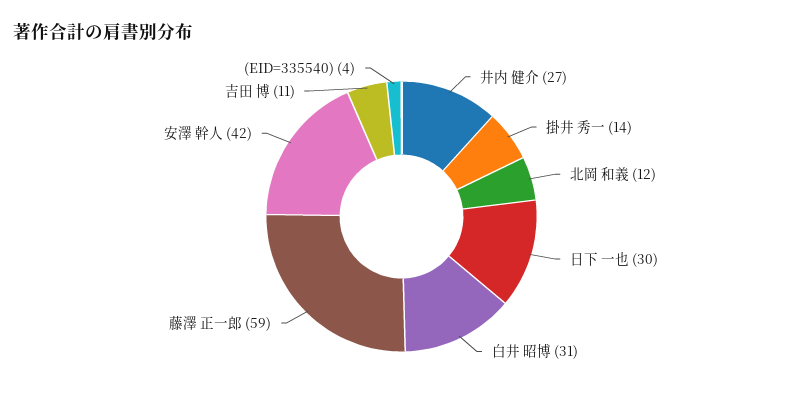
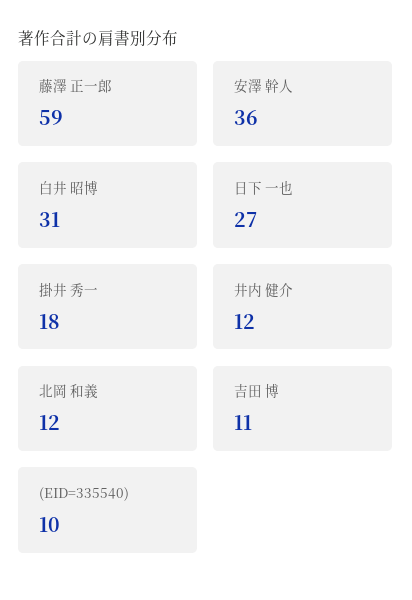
  {
-   "井内 健介": 27,
+   "井内 健介": 12,
-   "掛井 秀一": 14,
+   "掛井 秀一": 18,
    "北岡 和義": 12,
-   "日下 一也": 30,
+   "日下 一也": 27,
    "白井 昭博": 31,
    "藤澤 正一郎": 59,
-   "安澤 幹人": 42,
+   "安澤 幹人": 36,
    "吉田 博": 11,
-   "(EID=335540)": 4
+   "(EID=335540)": 10
  }

